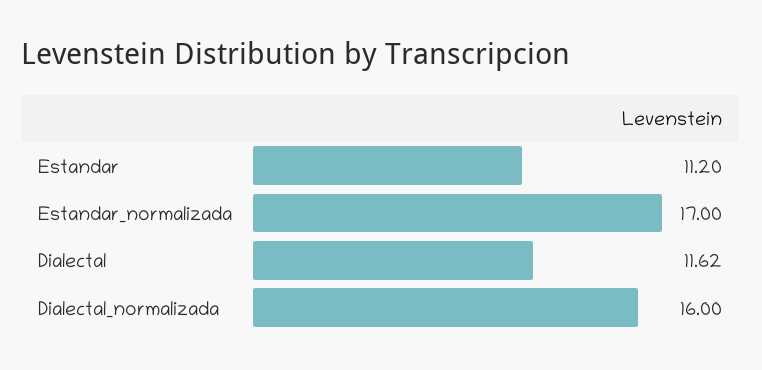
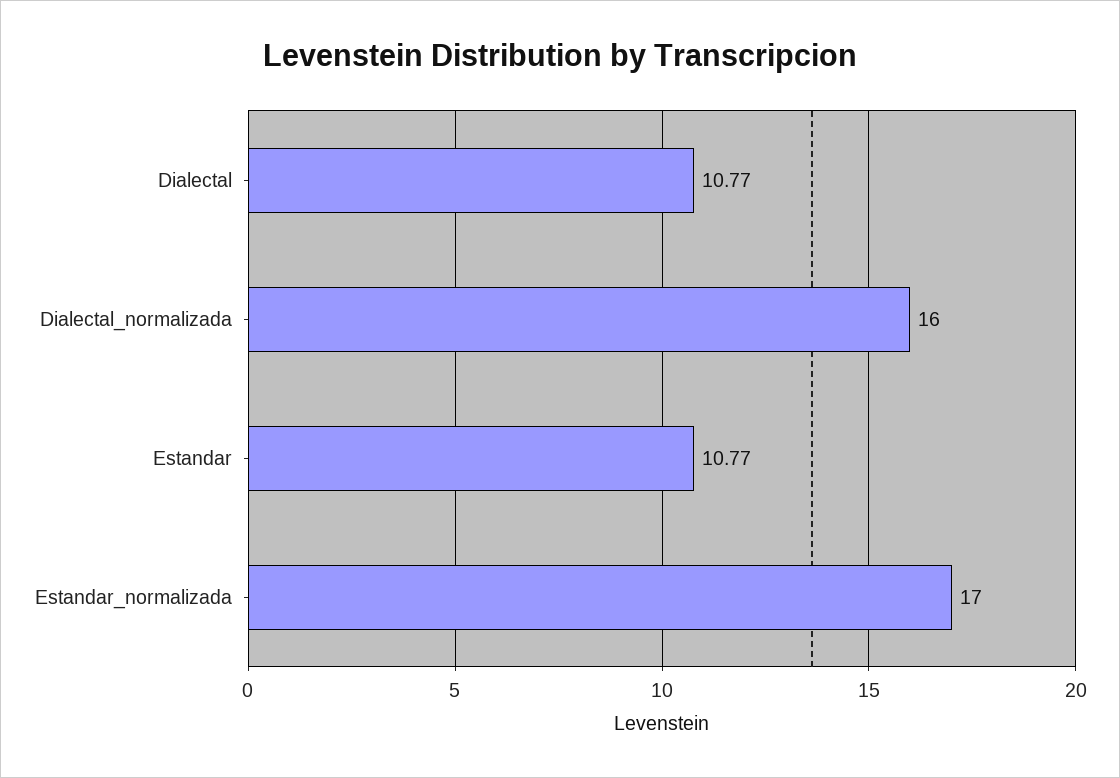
  {
-   "Estandar": 11.2,
+   "Estandar": 10.77,
    "Estandar_normalizada": 17,
-   "Dialectal": 11.62,
+   "Dialectal": 10.77,
    "Dialectal_normalizada": 16
  }

